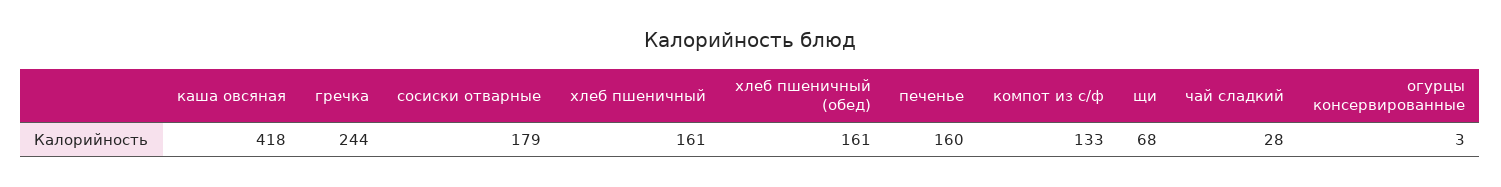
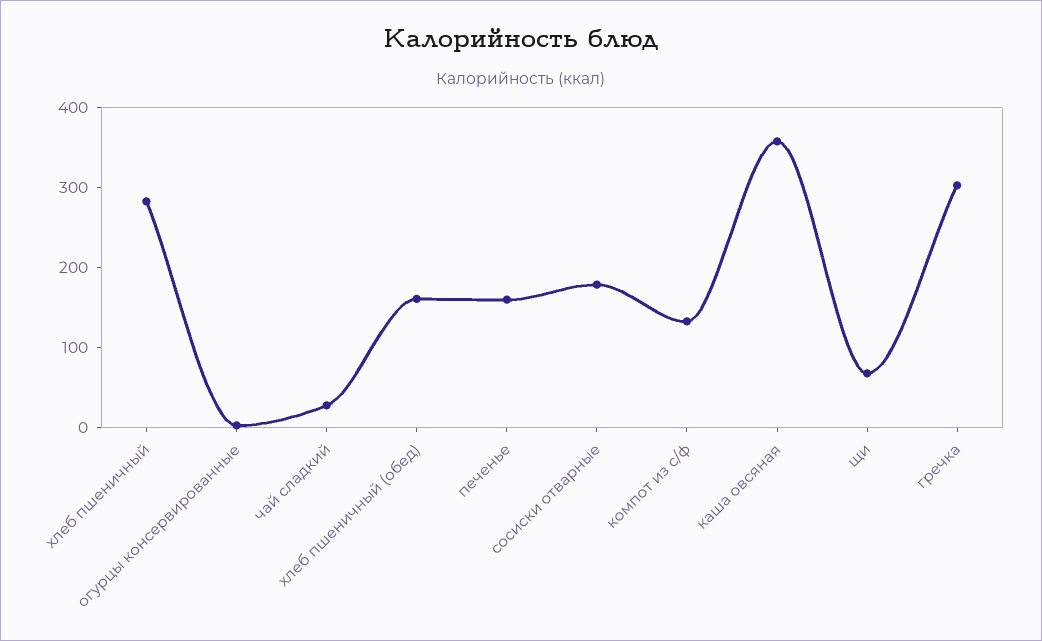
  {
-   "каша овсяная": 418,
+   "каша овсяная": 360,
-   "гречка": 244,
+   "гречка": 300,
    "сосиски отварные": 179,
-   "хлеб пшеничный": 161,
+   "хлеб пшеничный": 280,
    "хлеб пшеничный (обед)": 161,
    "печенье": 160,
    "компот из с/ф": 133,
    "щи": 68,
    "чай сладкий": 28,
    "огурцы консервированные": 3
  }

